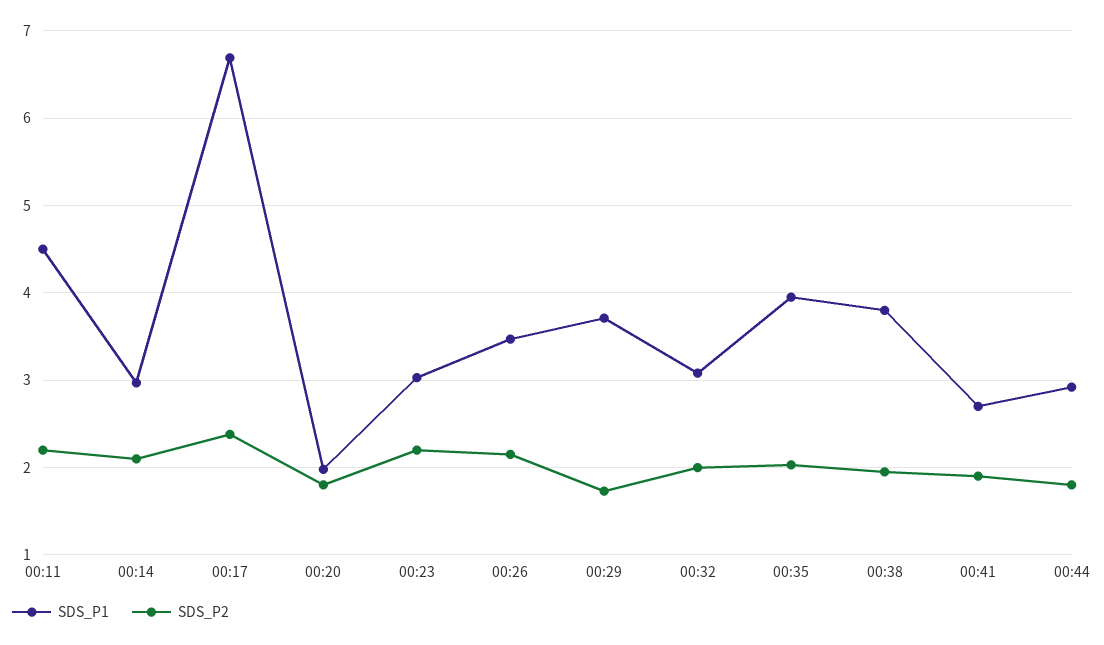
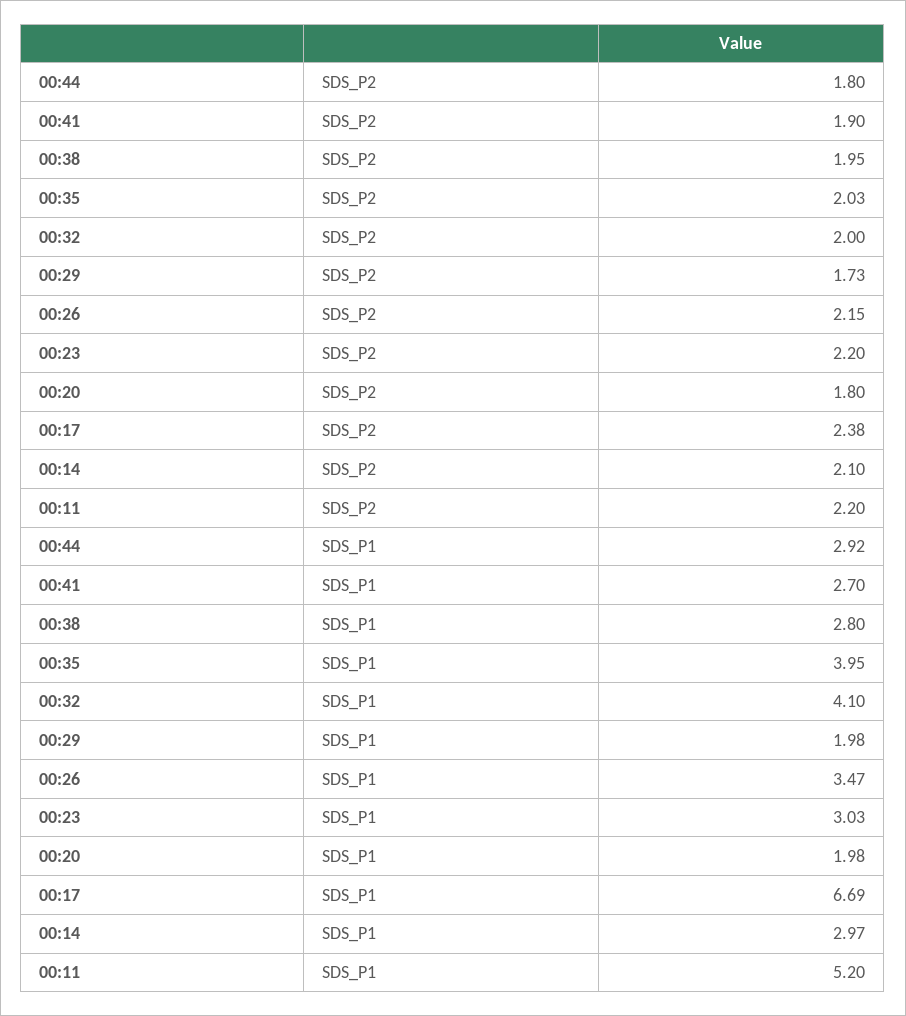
  {
    "SDS_P1": {
-     "00:11": 4.5,
+     "00:11": 5.2,
      "00:14": 2.97,
      "00:17": 6.69,
      "00:20": 1.98,
      "00:23": 3.03,
      "00:26": 3.47,
-     "00:29": 3.7,
+     "00:29": 1.98,
-     "00:32": 3.1,
+     "00:32": 4.1,
      "00:35": 3.95,
-     "00:38": 3.8,
+     "00:38": 2.8,
      "00:41": 2.7,
      "00:44": 2.92
    },
    "SDS_P2": {
      "00:11": 2.2,
      "00:14": 2.1,
      "00:17": 2.38,
      "00:20": 1.8,
      "00:23": 2.2,
      "00:26": 2.15,
      "00:29": 1.73,
      "00:32": 2,
      "00:35": 2.03,
      "00:38": 1.95,
      "00:41": 1.9,
      "00:44": 1.8
    }
  }

